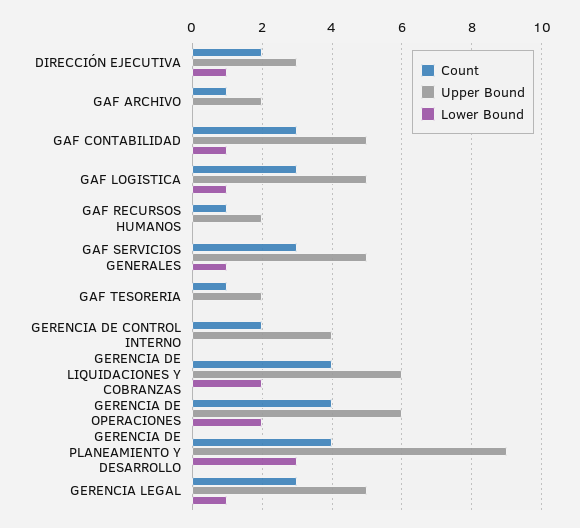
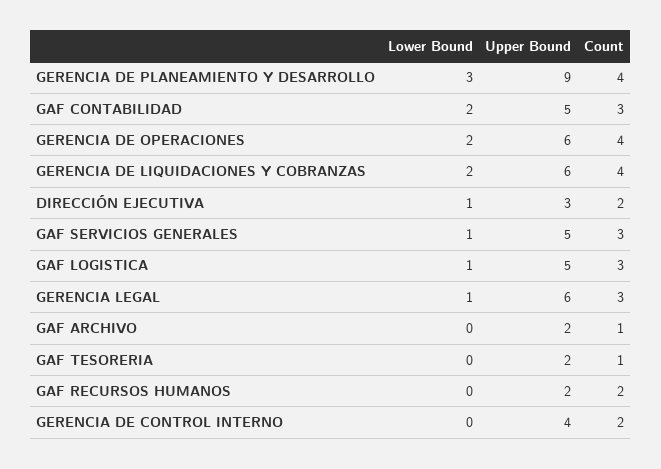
  {
    "Count": {
      "DIRECCIÓN EJECUTIVA": 2,
      "GAF ARCHIVO": 1,
      "GAF CONTABILIDAD": 3,
      "GAF LOGISTICA": 3,
-     "GAF RECURSOS HUMANOS": 1,
+     "GAF RECURSOS HUMANOS": 2,
      "GAF SERVICIOS GENERALES": 3,
      "GAF TESORERIA": 1,
      "GERENCIA DE CONTROL INTERNO": 2,
      "GERENCIA DE LIQUIDACIONES Y COBRANZAS": 4,
      "GERENCIA DE OPERACIONES": 4,
      "GERENCIA DE PLANEAMIENTO Y DESARROLLO": 4,
      "GERENCIA LEGAL": 3
    },
    "Upper Bound": {
      "DIRECCIÓN EJECUTIVA": 3,
      "GAF ARCHIVO": 2,
      "GAF CONTABILIDAD": 5,
      "GAF LOGISTICA": 5,
      "GAF RECURSOS HUMANOS": 2,
      "GAF SERVICIOS GENERALES": 5,
      "GAF TESORERIA": 2,
      "GERENCIA DE CONTROL INTERNO": 4,
      "GERENCIA DE LIQUIDACIONES Y COBRANZAS": 6,
      "GERENCIA DE OPERACIONES": 6,
      "GERENCIA DE PLANEAMIENTO Y DESARROLLO": 9,
-     "GERENCIA LEGAL": 5
+     "GERENCIA LEGAL": 6
    },
    "Lower Bound": {
      "DIRECCIÓN EJECUTIVA": 1,
      "GAF ARCHIVO": 0,
-     "GAF CONTABILIDAD": 1,
+     "GAF CONTABILIDAD": 2,
      "GAF LOGISTICA": 1,
      "GAF RECURSOS HUMANOS": 0,
      "GAF SERVICIOS GENERALES": 1,
      "GAF TESORERIA": 0,
      "GERENCIA DE CONTROL INTERNO": 0,
      "GERENCIA DE LIQUIDACIONES Y COBRANZAS": 2,
      "GERENCIA DE OPERACIONES": 2,
      "GERENCIA DE PLANEAMIENTO Y DESARROLLO": 3,
      "GERENCIA LEGAL": 1
    }
  }

